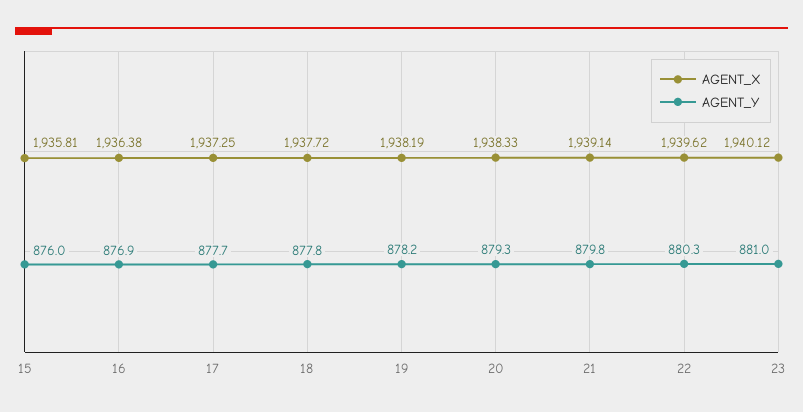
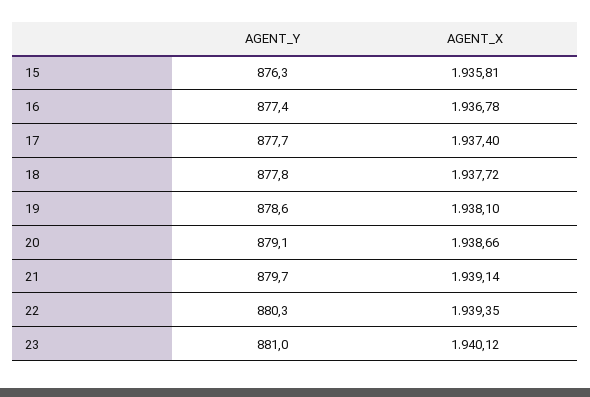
  {
    "AGENT_X": {
      "15": 1935.81,
-     "16": 1936.38,
+     "16": 1936.78,
-     "17": 1937.25,
+     "17": 1937.4,
      "18": 1937.72,
-     "19": 1938.19,
+     "19": 1938.1,
-     "20": 1938.33,
+     "20": 1938.66,
      "21": 1939.14,
-     "22": 1939.62,
+     "22": 1939.35,
      "23": 1940.12
    },
    "AGENT_Y": {
-     "15": 876,
+     "15": 876.3,
-     "16": 876.9,
+     "16": 877.4,
      "17": 877.7,
      "18": 877.8,
-     "19": 878.2,
+     "19": 878.6,
-     "20": 879.3,
+     "20": 879.1,
-     "21": 879.8,
+     "21": 879.7,
      "22": 880.3,
      "23": 881
    }
  }

